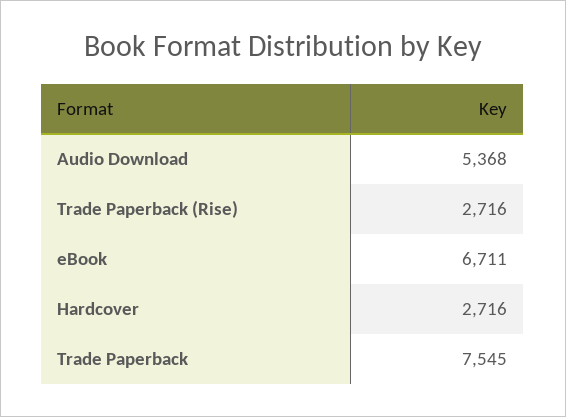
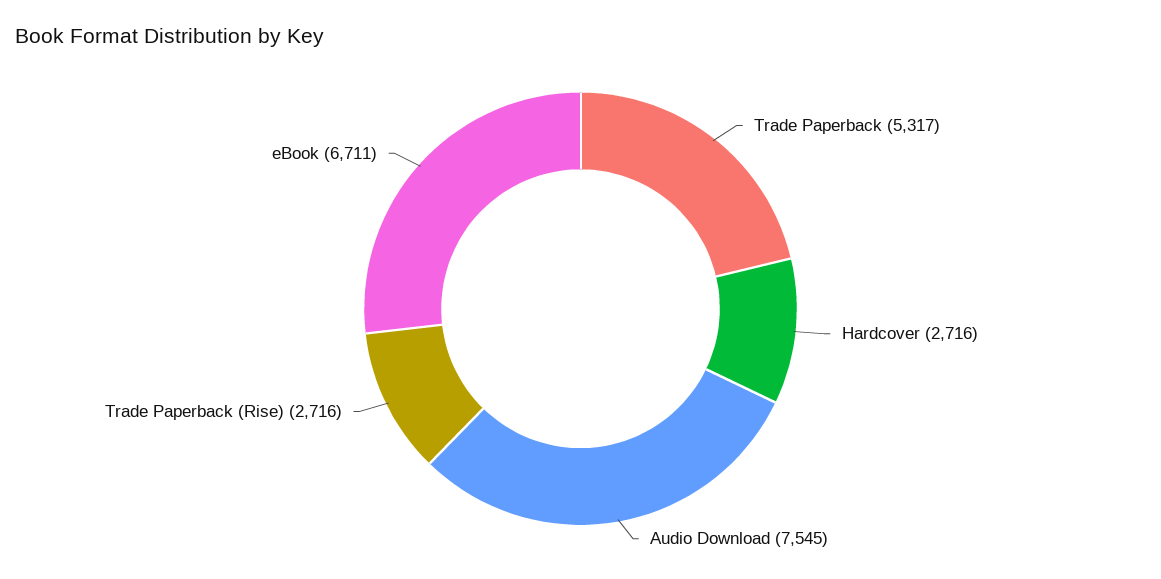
  {
-   "Audio Download": 5368,
+   "Audio Download": 7545,
    "Trade Paperback (Rise)": 2716,
    "eBook": 6711,
    "Hardcover": 2716,
-   "Trade Paperback": 7545
+   "Trade Paperback": 5317
  }

